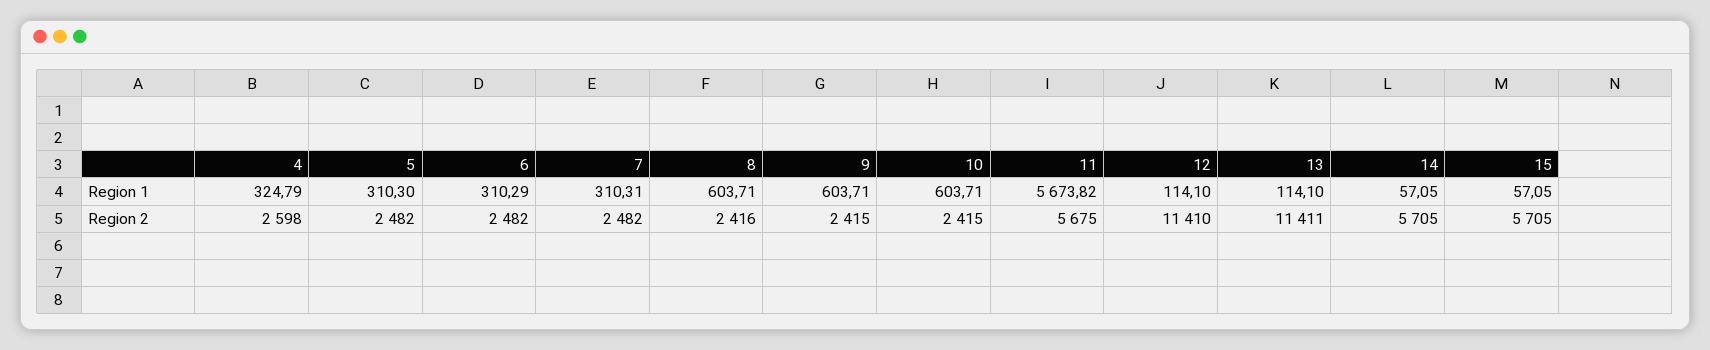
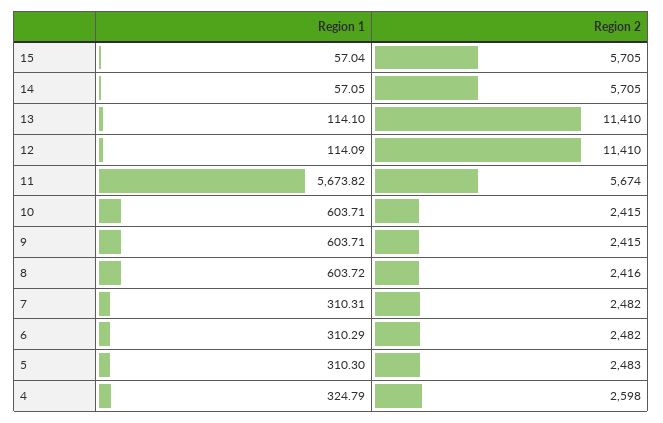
  {
    "4": {
      "Region 1": 324.79,
      "Region 2": 2598
    },
    "5": {
      "Region 1": 310.3,
-     "Region 2": 2482
+     "Region 2": 2483
    },
    "6": {
      "Region 1": 310.29,
      "Region 2": 2482
    },
    "7": {
      "Region 1": 310.31,
      "Region 2": 2482
    },
    "8": {
-     "Region 1": 603.71,
+     "Region 1": 603.72,
      "Region 2": 2416
    },
    "9": {
      "Region 1": 603.71,
      "Region 2": 2415
    },
    "10": {
      "Region 1": 603.71,
      "Region 2": 2415
    },
    "11": {
      "Region 1": 5673.82,
-     "Region 2": 5675
+     "Region 2": 5674
    },
    "12": {
-     "Region 1": 114.1,
+     "Region 1": 114.09,
      "Region 2": 11410
    },
    "13": {
      "Region 1": 114.1,
-     "Region 2": 11411
+     "Region 2": 11410
    },
    "14": {
      "Region 1": 57.05,
      "Region 2": 5705
    },
    "15": {
-     "Region 1": 57.05,
+     "Region 1": 57.04,
      "Region 2": 5705
    }
  }

